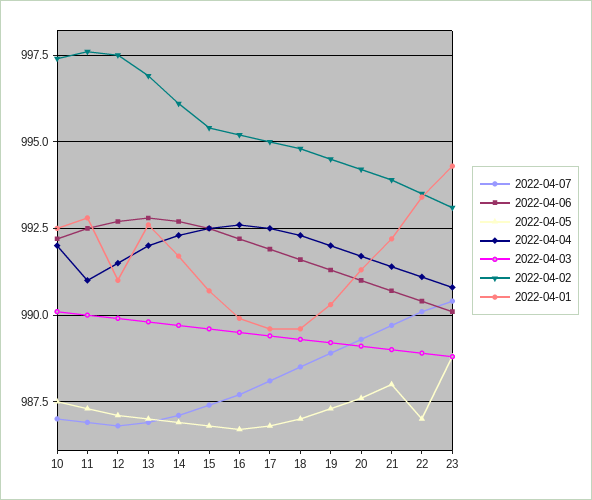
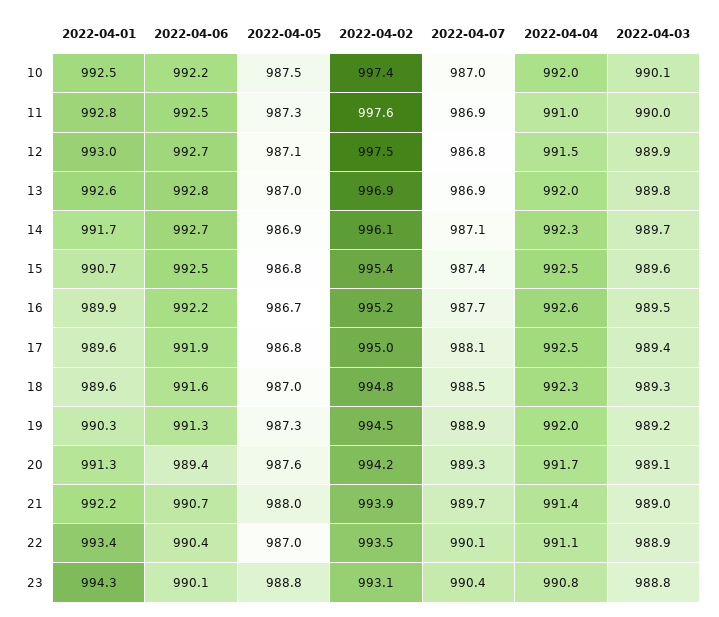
  {
    "2022-04-07": {
      "10": 987,
      "11": 986.9,
      "12": 986.8,
      "13": 986.9,
      "14": 987.1,
      "15": 987.4,
      "16": 987.7,
      "17": 988.1,
      "18": 988.5,
      "19": 988.9,
      "20": 989.3,
      "21": 989.7,
      "22": 990.1,
      "23": 990.4
    },
    "2022-04-06": {
      "10": 992.2,
      "11": 992.5,
      "12": 992.7,
      "13": 992.8,
      "14": 992.7,
      "15": 992.5,
      "16": 992.2,
      "17": 991.9,
      "18": 991.6,
      "19": 991.3,
-     "20": 991,
+     "20": 989.4,
      "21": 990.7,
      "22": 990.4,
      "23": 990.1
    },
    "2022-04-05": {
      "10": 987.5,
      "11": 987.3,
      "12": 987.1,
      "13": 987,
      "14": 986.9,
      "15": 986.8,
      "16": 986.7,
      "17": 986.8,
      "18": 987,
      "19": 987.3,
      "20": 987.6,
      "21": 988,
      "22": 987,
      "23": 988.8
    },
    "2022-04-04": {
      "10": 992,
      "11": 991,
      "12": 991.5,
      "13": 992,
      "14": 992.3,
      "15": 992.5,
      "16": 992.6,
      "17": 992.5,
      "18": 992.3,
      "19": 992,
      "20": 991.7,
      "21": 991.4,
      "22": 991.1,
      "23": 990.8
    },
    "2022-04-03": {
      "10": 990.1,
      "11": 990,
      "12": 989.9,
      "13": 989.8,
      "14": 989.7,
      "15": 989.6,
      "16": 989.5,
      "17": 989.4,
      "18": 989.3,
      "19": 989.2,
      "20": 989.1,
      "21": 989,
      "22": 988.9,
      "23": 988.8
    },
    "2022-04-02": {
      "10": 997.4,
      "11": 997.6,
      "12": 997.5,
      "13": 996.9,
      "14": 996.1,
      "15": 995.4,
      "16": 995.2,
      "17": 995,
      "18": 994.8,
      "19": 994.5,
      "20": 994.2,
      "21": 993.9,
      "22": 993.5,
      "23": 993.1
    },
    "2022-04-01": {
      "10": 992.5,
      "11": 992.8,
-     "12": 991,
+     "12": 993,
      "13": 992.6,
      "14": 991.7,
      "15": 990.7,
      "16": 989.9,
      "17": 989.6,
      "18": 989.6,
      "19": 990.3,
      "20": 991.3,
      "21": 992.2,
      "22": 993.4,
      "23": 994.3
    }
  }

